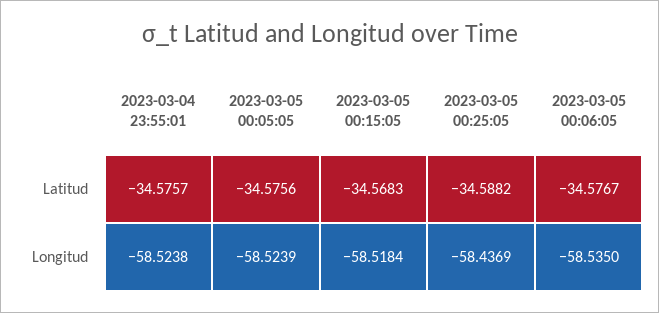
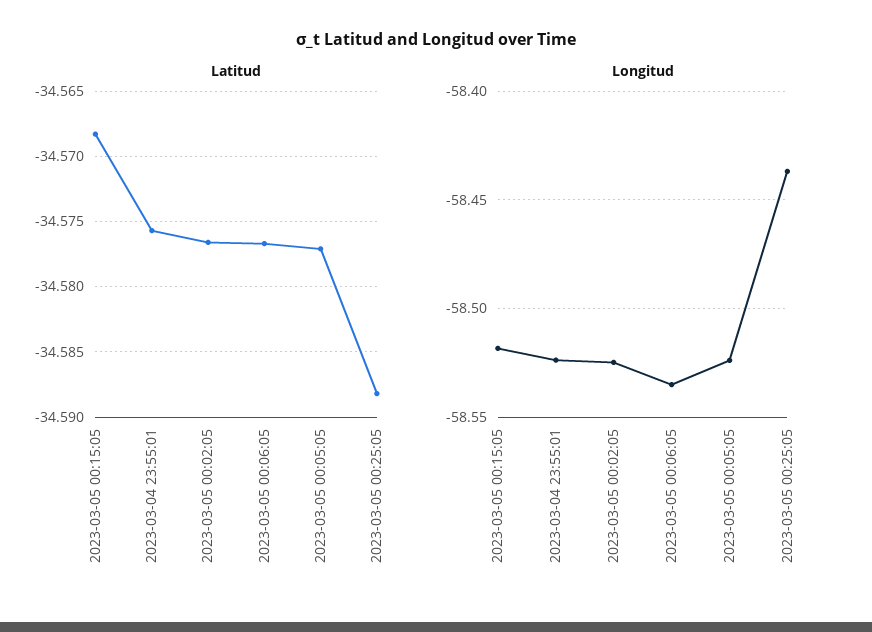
  {
    "Latitud": {
      "2023-03-04 23:55:01": -34.5757,
-     "2023-03-05 00:05:05": -34.5756,
+     "2023-03-05 00:05:05": -34.577,
      "2023-03-05 00:15:05": -34.5683,
      "2023-03-05 00:25:05": -34.5882,
-     "2023-03-05 00:06:05": -34.5767
+     "2023-03-05 00:06:05": -34.5767,
+     "2023-03-05 00:02:05": -34.5765
    },
    "Longitud": {
      "2023-03-04 23:55:01": -58.5238,
      "2023-03-05 00:05:05": -58.5239,
      "2023-03-05 00:15:05": -58.5184,
      "2023-03-05 00:25:05": -58.4369,
-     "2023-03-05 00:06:05": -58.535
+     "2023-03-05 00:06:05": -58.535,
+     "2023-03-05 00:02:05": -58.525
    }
  }

